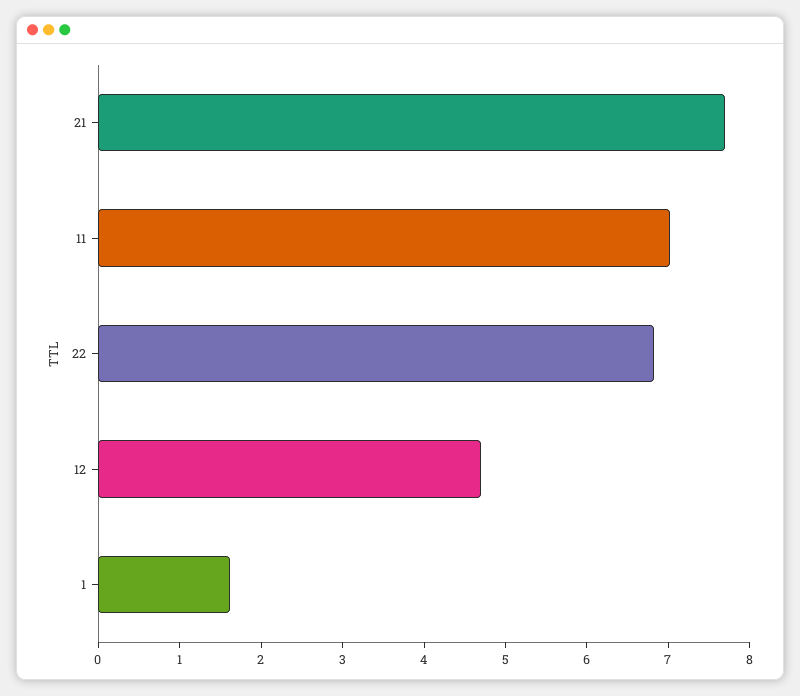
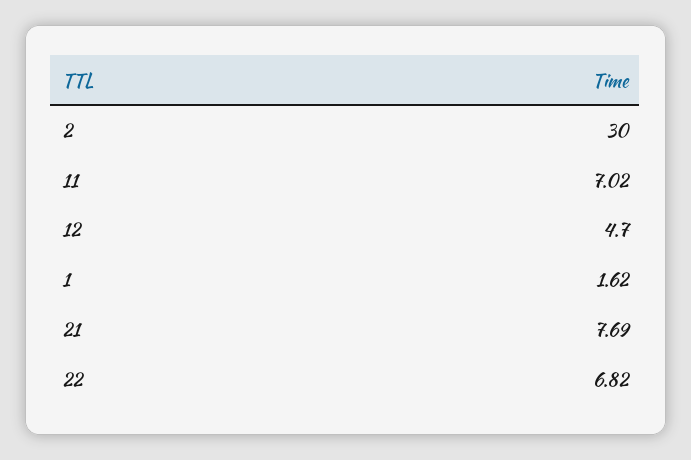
  {
    "21": 7.69,
    "11": 7.02,
    "22": 6.82,
    "12": 4.7,
-   "1": 1.62
+   "1": 1.62,
+   "2": 30
  }

